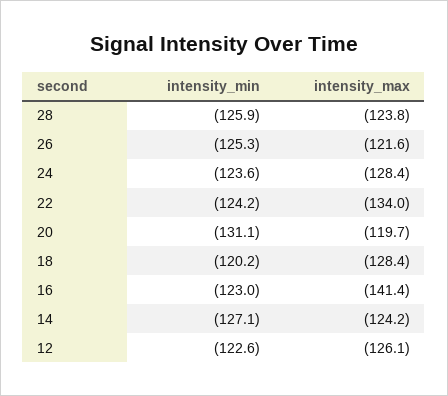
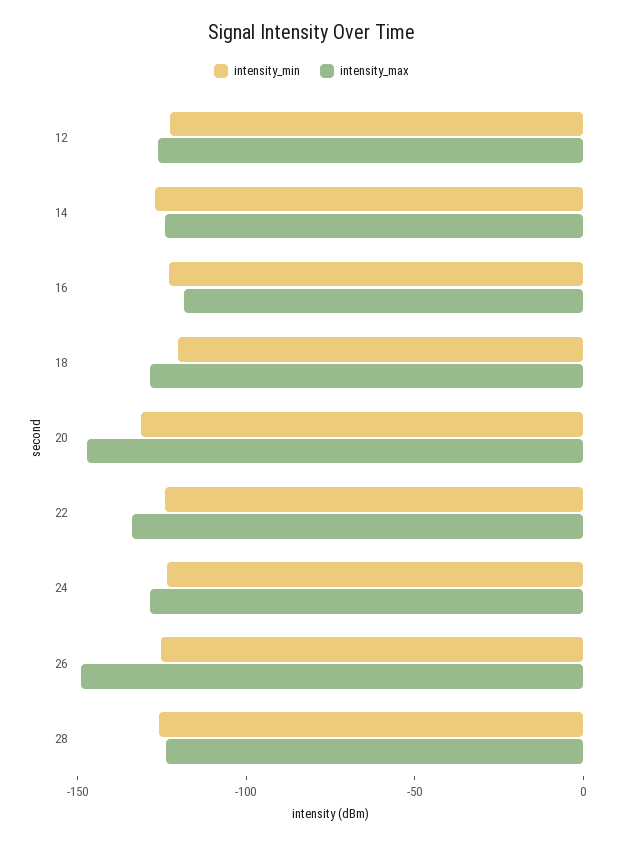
  {
    "intensity_min": {
      "28": -125.9,
      "26": -125.3,
      "24": -123.6,
      "22": -124.2,
      "20": -131.1,
      "18": -120.2,
      "16": -123,
      "14": -127.1,
      "12": -122.6
    },
    "intensity_max": {
      "28": -123.8,
-     "26": -121.6,
+     "26": -150,
      "24": -128.4,
      "22": -134,
-     "20": -119.7,
+     "20": -150,
      "18": -128.4,
-     "16": -141.4,
+     "16": -120,
      "14": -124.2,
      "12": -126.1
    }
  }

